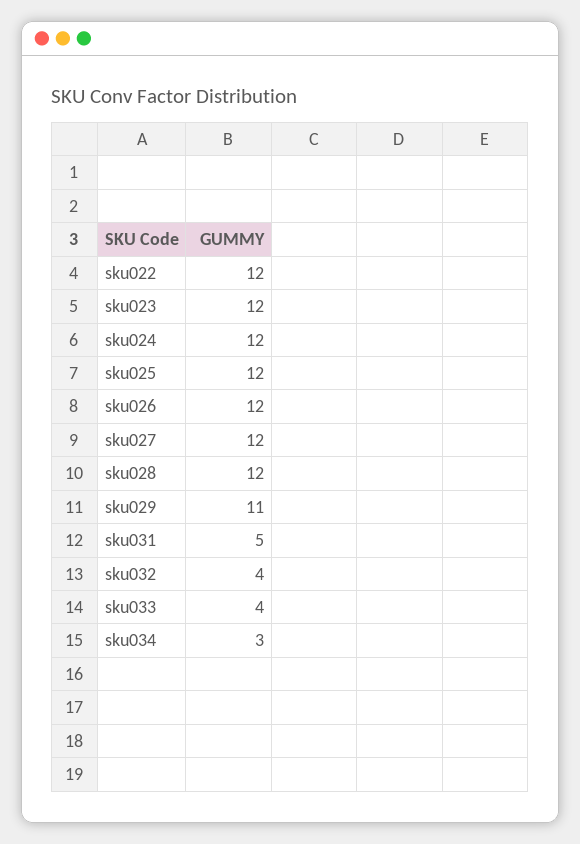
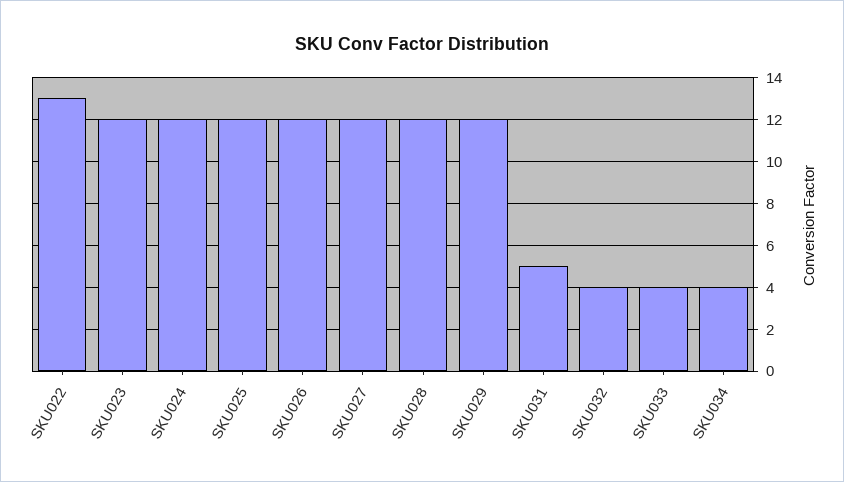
  {
-   "sku022": 12,
+   "sku022": 13,
    "sku023": 12,
    "sku024": 12,
    "sku025": 12,
    "sku026": 12,
    "sku027": 12,
    "sku028": 12,
-   "sku029": 11,
+   "sku029": 12,
    "sku031": 5,
    "sku032": 4,
    "sku033": 4,
-   "sku034": 3
+   "sku034": 4
  }

